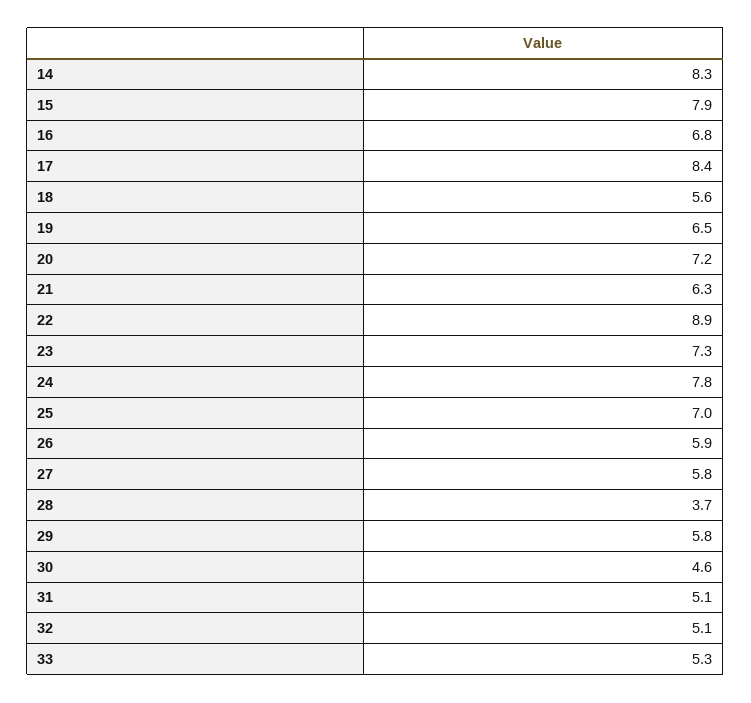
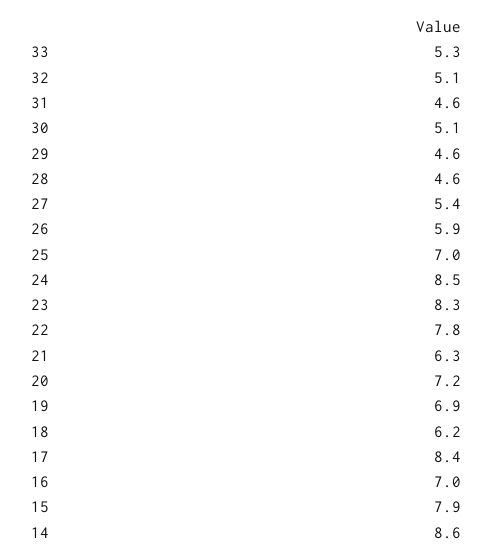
  {
-   "14": 8.3,
+   "14": 8.6,
    "15": 7.9,
-   "16": 6.8,
+   "16": 7,
    "17": 8.4,
-   "18": 5.6,
+   "18": 6.2,
-   "19": 6.5,
+   "19": 6.9,
    "20": 7.2,
    "21": 6.3,
-   "22": 8.9,
+   "22": 7.8,
-   "23": 7.3,
+   "23": 8.3,
-   "24": 7.8,
+   "24": 8.5,
    "25": 7,
    "26": 5.9,
-   "27": 5.8,
+   "27": 5.4,
-   "28": 3.7,
+   "28": 4.6,
-   "29": 5.8,
+   "29": 4.6,
-   "30": 4.6,
+   "30": 5.1,
-   "31": 5.1,
+   "31": 4.6,
    "32": 5.1,
    "33": 5.3
  }

